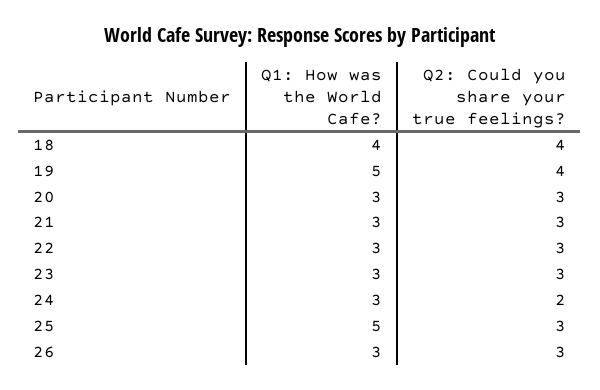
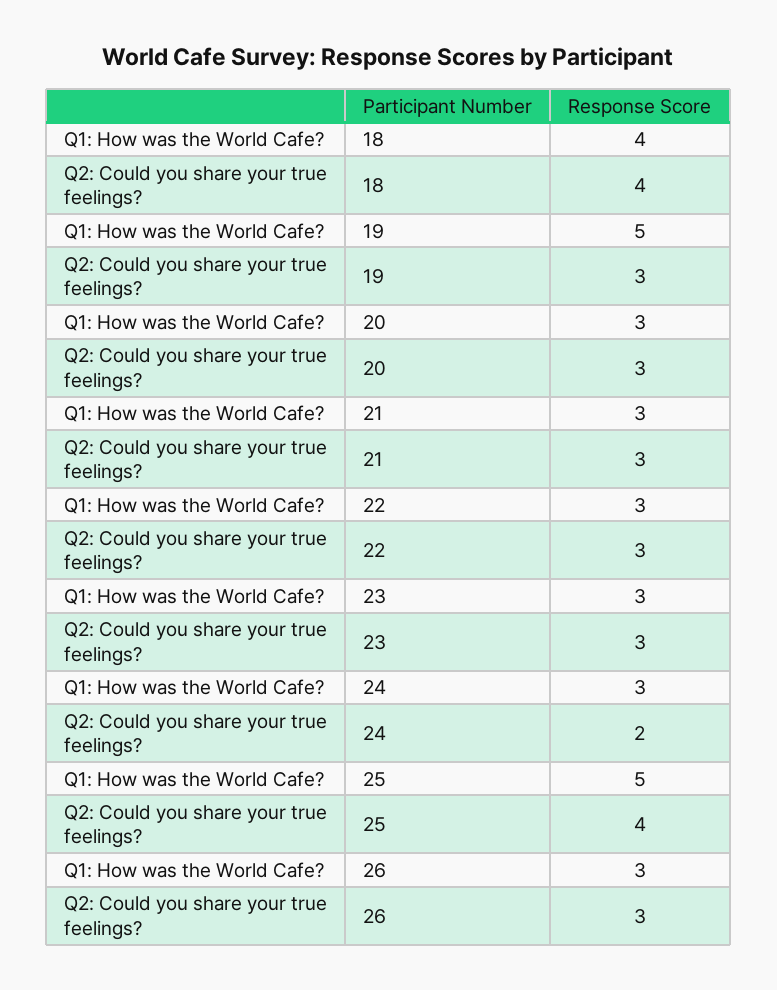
  {
    "Q1: How was the World Cafe?": {
      "18": 4,
      "19": 5,
      "20": 3,
      "21": 3,
      "22": 3,
      "23": 3,
      "24": 3,
      "25": 5,
      "26": 3
    },
    "Q2: Could you share your true feelings?": {
      "18": 4,
-     "19": 4,
+     "19": 3,
      "20": 3,
      "21": 3,
      "22": 3,
      "23": 3,
      "24": 2,
-     "25": 3,
+     "25": 4,
      "26": 3
    }
  }

